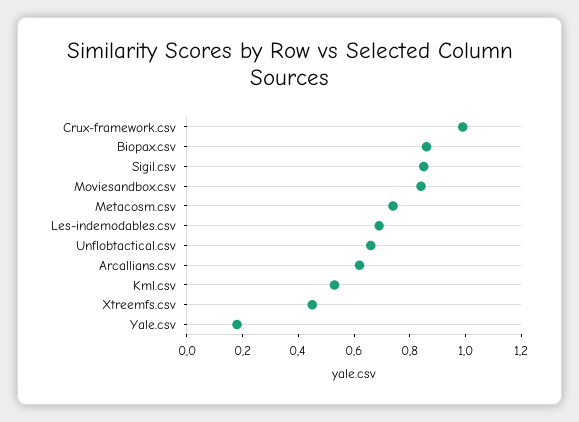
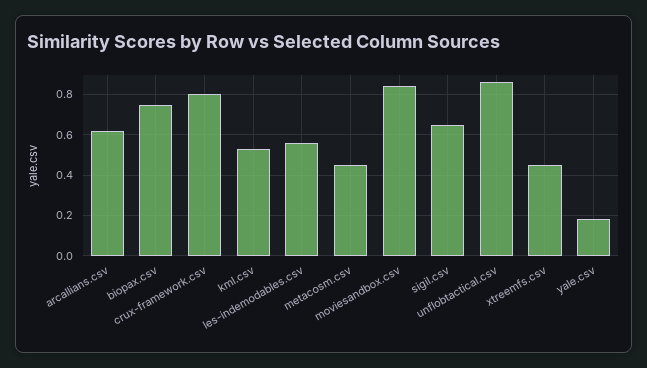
  {
-   "Crux-framework.csv": 1,
+   "Crux-framework.csv": 0.8,
-   "Biopax.csv": 0.85,
+   "Biopax.csv": 0.75,
-   "Sigil.csv": 0.85,
+   "Sigil.csv": 0.65,
    "Moviesandbox.csv": 0.85,
-   "Metacosm.csv": 0.75,
+   "Metacosm.csv": 0.45,
-   "Les-indemodables.csv": 0.7,
+   "Les-indemodables.csv": 0.55,
-   "Unflobtactical.csv": 0.65,
+   "Unflobtactical.csv": 0.85,
    "Arcallians.csv": 0.6,
    "Kml.csv": 0.55,
    "Xtreemfs.csv": 0.45,
    "Yale.csv": 0.2
  }

